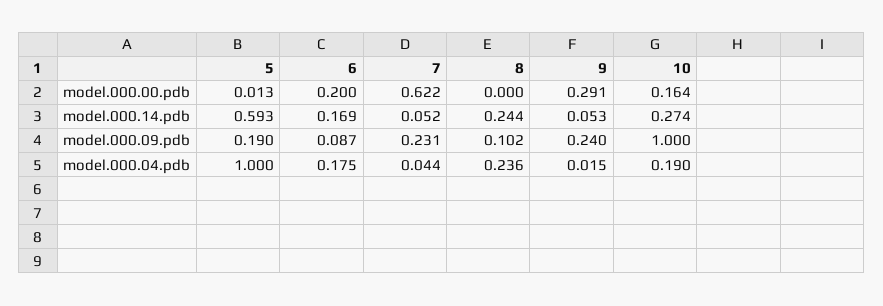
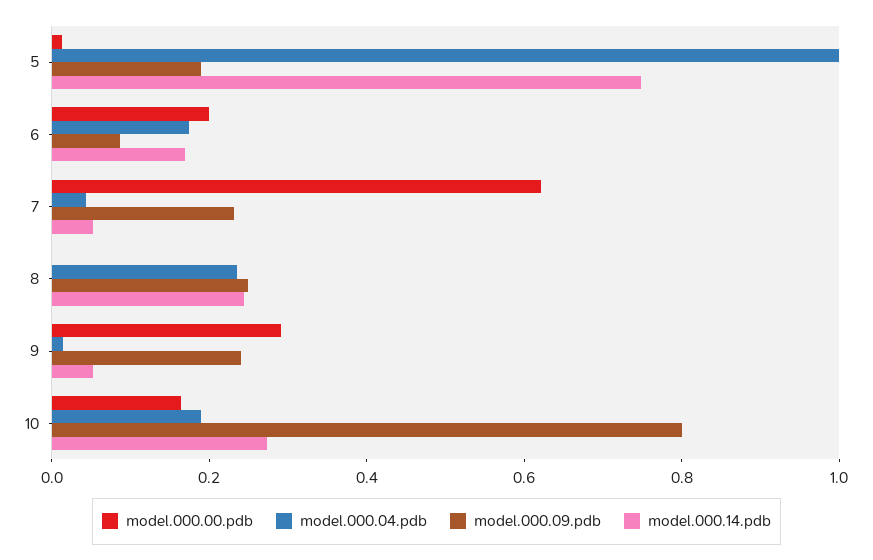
  {
    "model.000.00.pdb": {
      "5": 0.013,
      "6": 0.2,
      "7": 0.622,
      "8": 0,
      "9": 0.291,
      "10": 0.164
    },
    "model.000.14.pdb": {
-     "5": 0.593,
+     "5": 0.75,
      "6": 0.169,
      "7": 0.052,
      "8": 0.244,
      "9": 0.053,
      "10": 0.274
    },
    "model.000.09.pdb": {
      "5": 0.19,
      "6": 0.087,
      "7": 0.231,
-     "8": 0.102,
+     "8": 0.25,
      "9": 0.24,
-     "10": 1
+     "10": 0.8
    },
    "model.000.04.pdb": {
      "5": 1,
      "6": 0.175,
      "7": 0.044,
      "8": 0.236,
      "9": 0.015,
      "10": 0.19
    }
  }

